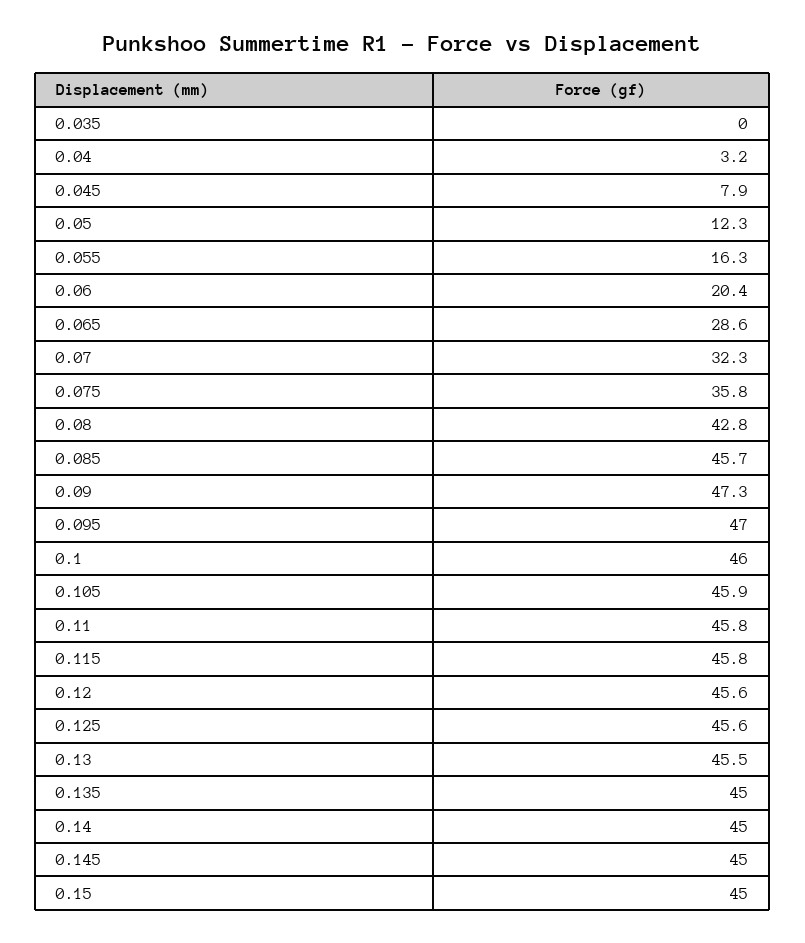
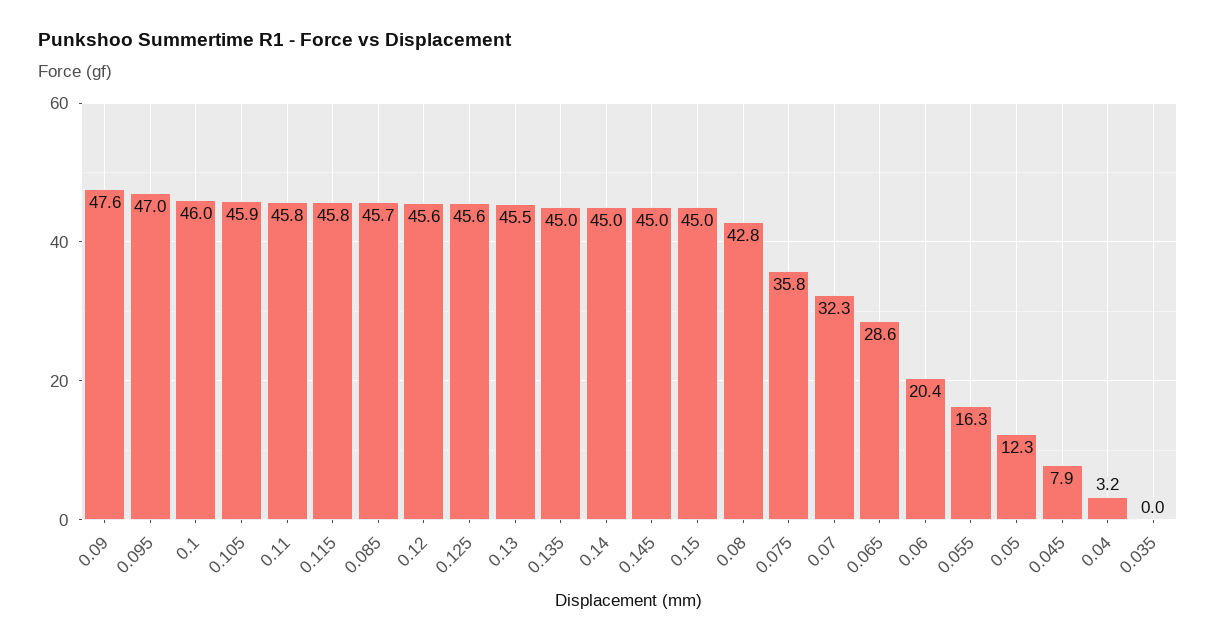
  {
    "0.035": 0,
    "0.04": 3.2,
    "0.045": 7.9,
    "0.05": 12.3,
    "0.055": 16.3,
    "0.06": 20.4,
    "0.065": 28.6,
    "0.07": 32.3,
    "0.075": 35.8,
    "0.08": 42.8,
    "0.085": 45.7,
-   "0.09": 47.3,
+   "0.09": 47.6,
    "0.095": 47,
    "0.1": 46,
    "0.105": 45.9,
    "0.11": 45.8,
    "0.115": 45.8,
    "0.12": 45.6,
    "0.125": 45.6,
    "0.13": 45.5,
    "0.135": 45,
    "0.14": 45,
    "0.145": 45,
    "0.15": 45
  }

